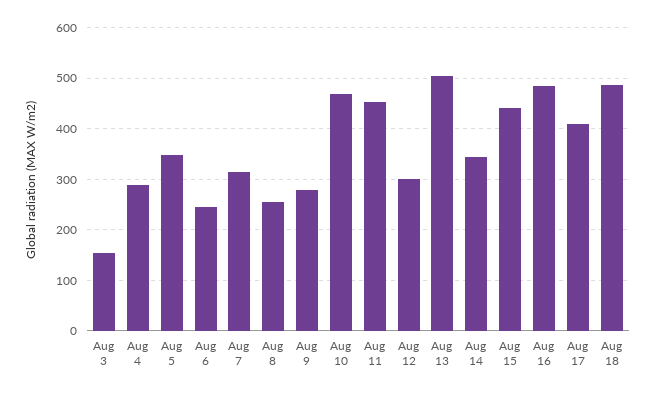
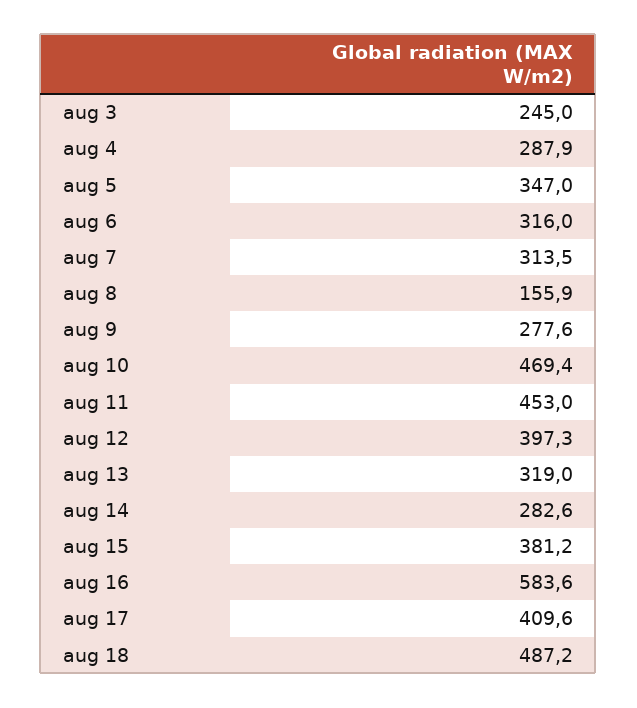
  {
-   "Aug 3": 160,
+   "Aug 3": 245,
    "Aug 4": 287.9,
    "Aug 5": 347,
-   "Aug 6": 240,
+   "Aug 6": 316,
    "Aug 7": 313.5,
-   "Aug 8": 260,
+   "Aug 8": 155.9,
    "Aug 9": 277.6,
    "Aug 10": 469.4,
    "Aug 11": 453,
-   "Aug 12": 300,
+   "Aug 12": 397.3,
-   "Aug 13": 500,
+   "Aug 13": 319,
-   "Aug 14": 340,
+   "Aug 14": 282.6,
-   "Aug 15": 440,
+   "Aug 15": 381.2,
-   "Aug 16": 480,
+   "Aug 16": 583.6,
    "Aug 17": 409.6,
    "Aug 18": 487.2
  }

